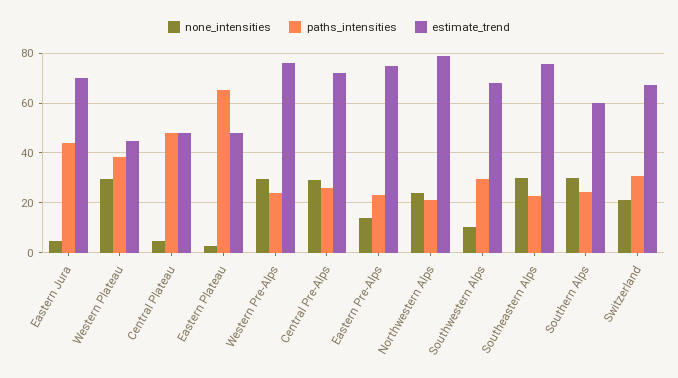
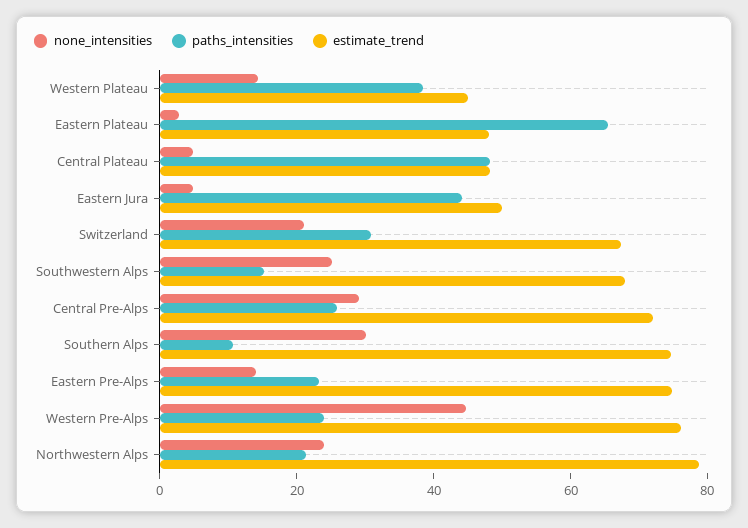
  {
    "none_intensities": {
      "Eastern Jura": 5,
-     "Western Plateau": 30,
+     "Western Plateau": 15,
      "Central Plateau": 5,
      "Eastern Plateau": 2.5,
-     "Western Pre-Alps": 30,
+     "Western Pre-Alps": 45,
      "Central Pre-Alps": 30,
      "Eastern Pre-Alps": 15,
      "Northwestern Alps": 25,
-     "Southwestern Alps": 10,
+     "Southwestern Alps": 25,
-     "Southeastern Alps": 30,
      "Southern Alps": 30,
      "Switzerland": 20
    },
    "paths_intensities": {
      "Eastern Jura": 45,
      "Western Plateau": 37.5,
      "Central Plateau": 47.5,
      "Eastern Plateau": 65,
      "Western Pre-Alps": 25,
      "Central Pre-Alps": 25,
      "Eastern Pre-Alps": 22.5,
      "Northwestern Alps": 22.5,
-     "Southwestern Alps": 30,
+     "Southwestern Alps": 15,
-     "Southeastern Alps": 22.5,
-     "Southern Alps": 25,
+     "Southern Alps": 10,
      "Switzerland": 30
    },
    "estimate_trend": {
-     "Eastern Jura": 70,
+     "Eastern Jura": 50,
      "Western Plateau": 45,
      "Central Plateau": 47.5,
      "Eastern Plateau": 47.5,
      "Western Pre-Alps": 75,
      "Central Pre-Alps": 72.5,
      "Eastern Pre-Alps": 75,
      "Northwestern Alps": 77.5,
      "Southwestern Alps": 67.5,
-     "Southeastern Alps": 75,
-     "Southern Alps": 60,
+     "Southern Alps": 75,
      "Switzerland": 67.5
    }
  }

